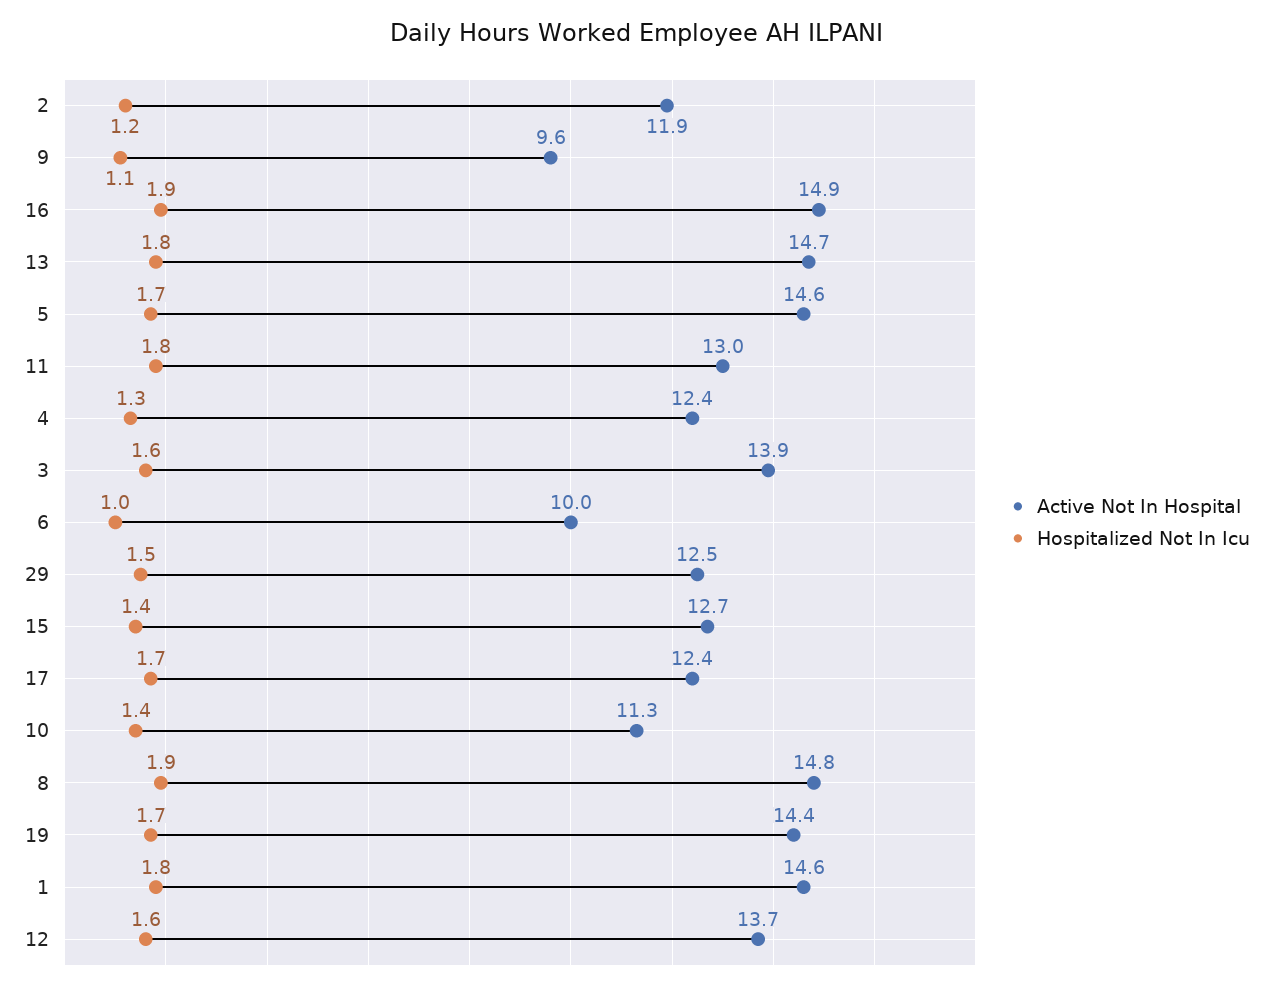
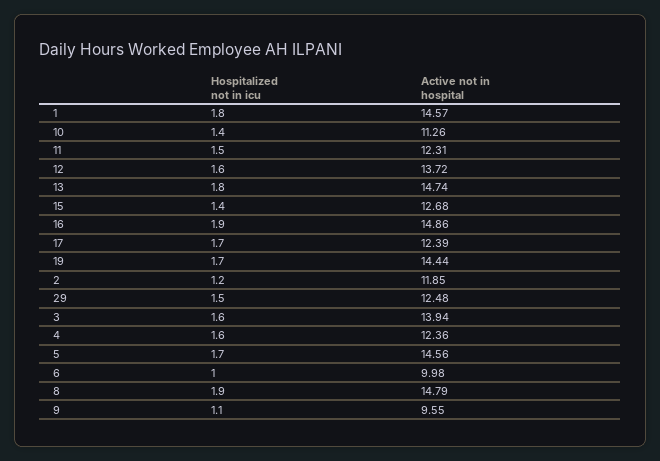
  {
    "Active Not In Hospital": {
      "2": 11.85,
      "9": 9.55,
      "16": 14.86,
      "13": 14.74,
      "5": 14.56,
-     "11": 13,
+     "11": 12.31,
      "4": 12.36,
      "3": 13.94,
      "6": 9.98,
      "29": 12.48,
      "15": 12.68,
      "17": 12.39,
      "10": 11.26,
      "8": 14.79,
      "19": 14.44,
      "1": 14.57,
      "12": 13.72
    },
    "Hospitalized Not In Icu": {
      "2": 1.2,
      "9": 1.1,
      "16": 1.9,
      "13": 1.8,
      "5": 1.7,
-     "11": 1.8,
+     "11": 1.5,
-     "4": 1.3,
+     "4": 1.6,
      "3": 1.6,
      "6": 1,
      "29": 1.5,
      "15": 1.4,
      "17": 1.7,
      "10": 1.4,
      "8": 1.9,
      "19": 1.7,
      "1": 1.8,
      "12": 1.6
    }
  }

